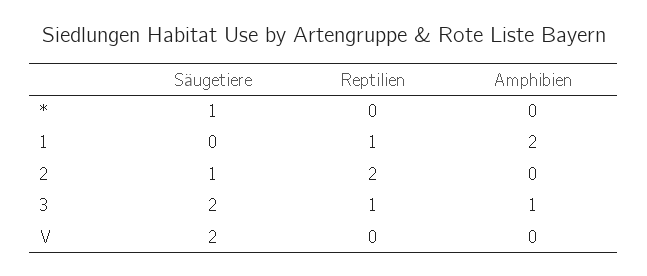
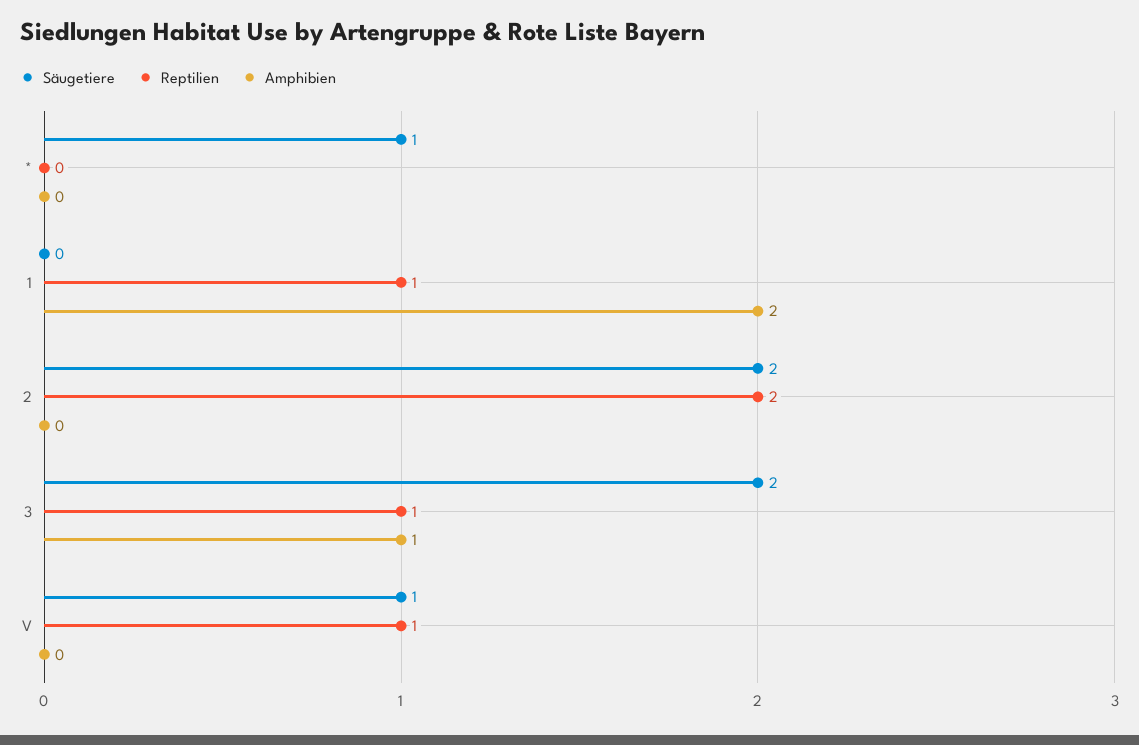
  {
    "Säugetiere": {
      "*": 1,
      "1": 0,
-     "2": 1,
+     "2": 2,
      "3": 2,
-     "V": 2
+     "V": 1
    },
    "Reptilien": {
      "*": 0,
      "1": 1,
      "2": 2,
      "3": 1,
-     "V": 0
+     "V": 1
    },
    "Amphibien": {
      "*": 0,
      "1": 2,
      "2": 0,
      "3": 1,
      "V": 0
    }
  }

